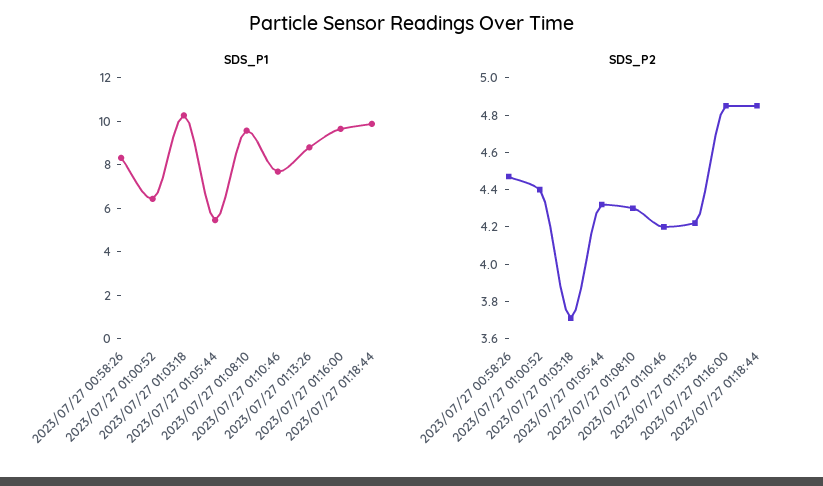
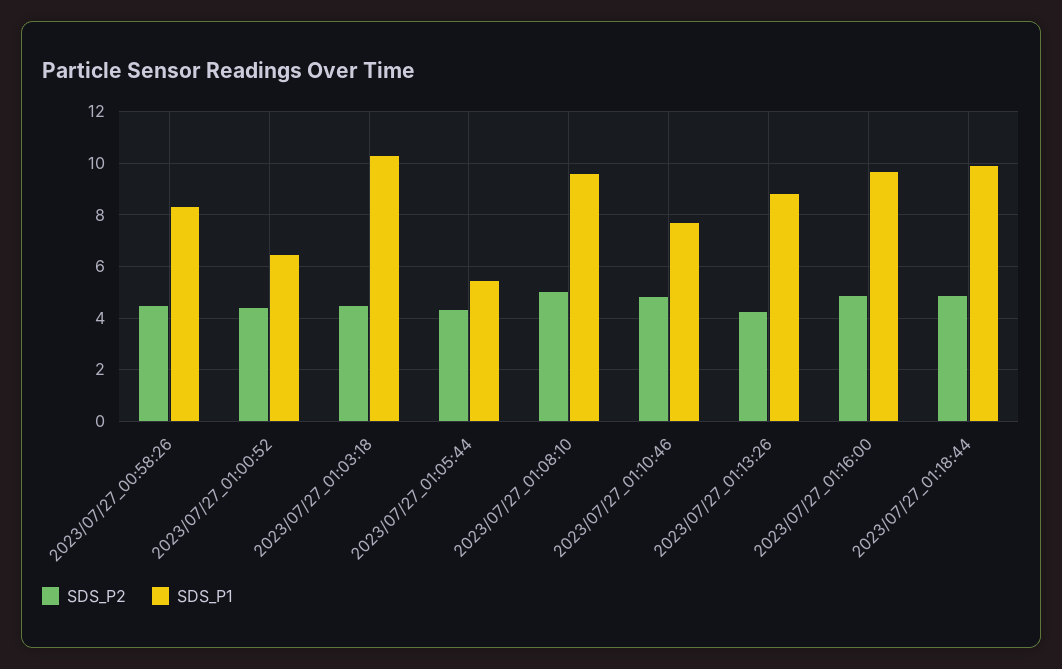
  {
    "SDS_P1": {
      "2023/07/27 00:58:26": 8.25,
      "2023/07/27 01:00:52": 6.5,
      "2023/07/27 01:03:18": 10.25,
      "2023/07/27 01:05:44": 5.5,
      "2023/07/27 01:08:10": 9.5,
      "2023/07/27 01:10:46": 7.75,
      "2023/07/27 01:13:26": 8.75,
      "2023/07/27 01:16:00": 9.75,
      "2023/07/27 01:18:44": 10
    },
    "SDS_P2": {
      "2023/07/27 00:58:26": 4.45,
      "2023/07/27 01:00:52": 4.4,
-     "2023/07/27 01:03:18": 3.7,
+     "2023/07/27 01:03:18": 4.5,
      "2023/07/27 01:05:44": 4.3,
-     "2023/07/27 01:08:10": 4.3,
+     "2023/07/27 01:08:10": 5,
-     "2023/07/27 01:10:46": 4.2,
+     "2023/07/27 01:10:46": 4.75,
      "2023/07/27 01:13:26": 4.2,
      "2023/07/27 01:16:00": 4.85,
      "2023/07/27 01:18:44": 4.85
    }
  }

